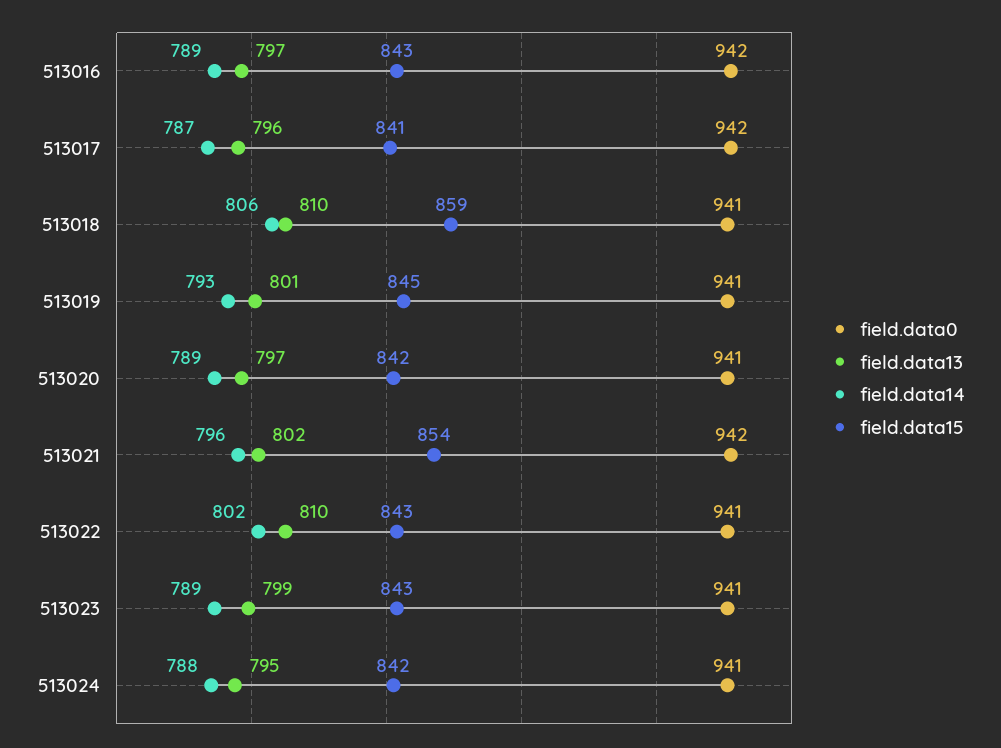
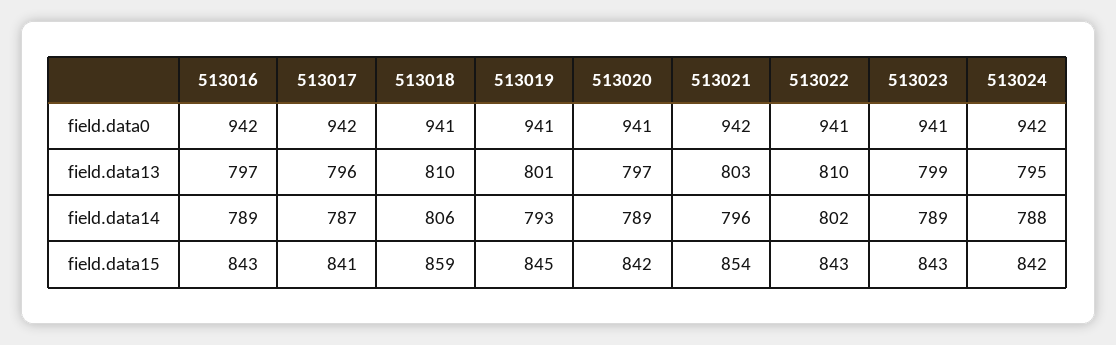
  {
    "field.data0": {
      "513016": 942,
      "513017": 942,
      "513018": 941,
      "513019": 941,
      "513020": 941,
      "513021": 942,
      "513022": 941,
      "513023": 941,
-     "513024": 941
+     "513024": 942
    },
    "field.data13": {
      "513016": 797,
      "513017": 796,
      "513018": 810,
      "513019": 801,
      "513020": 797,
-     "513021": 802,
+     "513021": 803,
      "513022": 810,
      "513023": 799,
      "513024": 795
    },
    "field.data14": {
      "513016": 789,
      "513017": 787,
      "513018": 806,
      "513019": 793,
      "513020": 789,
      "513021": 796,
      "513022": 802,
      "513023": 789,
      "513024": 788
    },
    "field.data15": {
      "513016": 843,
      "513017": 841,
      "513018": 859,
      "513019": 845,
      "513020": 842,
      "513021": 854,
      "513022": 843,
      "513023": 843,
      "513024": 842
    }
  }

